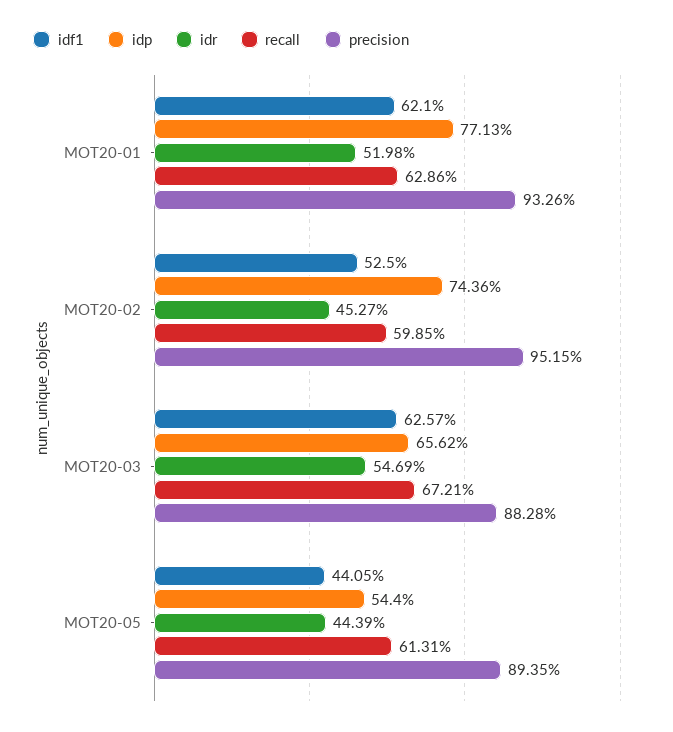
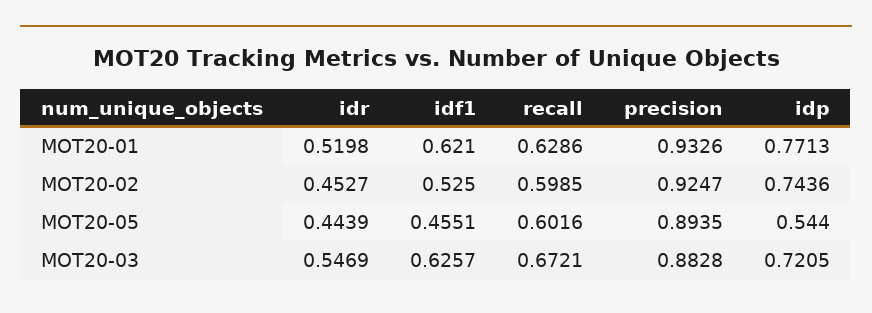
  {
    "idf1": {
      "MOT20-01": 0.621,
      "MOT20-02": 0.525,
      "MOT20-03": 0.6257,
-     "MOT20-05": 0.4405
+     "MOT20-05": 0.4551
    },
    "idp": {
      "MOT20-01": 0.7713,
      "MOT20-02": 0.7436,
-     "MOT20-03": 0.6562,
+     "MOT20-03": 0.7205,
      "MOT20-05": 0.544
    },
    "idr": {
      "MOT20-01": 0.5198,
      "MOT20-02": 0.4527,
      "MOT20-03": 0.5469,
      "MOT20-05": 0.4439
    },
    "recall": {
      "MOT20-01": 0.6286,
      "MOT20-02": 0.5985,
      "MOT20-03": 0.6721,
-     "MOT20-05": 0.6131
+     "MOT20-05": 0.6016
    },
    "precision": {
      "MOT20-01": 0.9326,
-     "MOT20-02": 0.9515,
+     "MOT20-02": 0.9247,
      "MOT20-03": 0.8828,
      "MOT20-05": 0.8935
    }
  }

